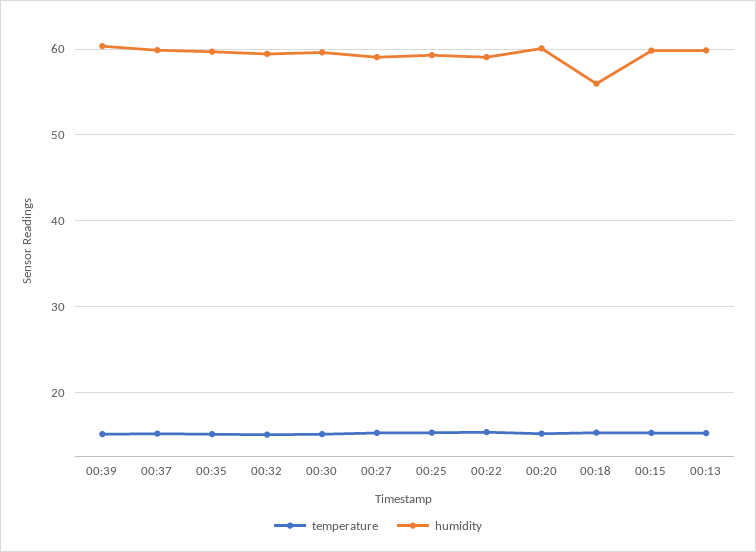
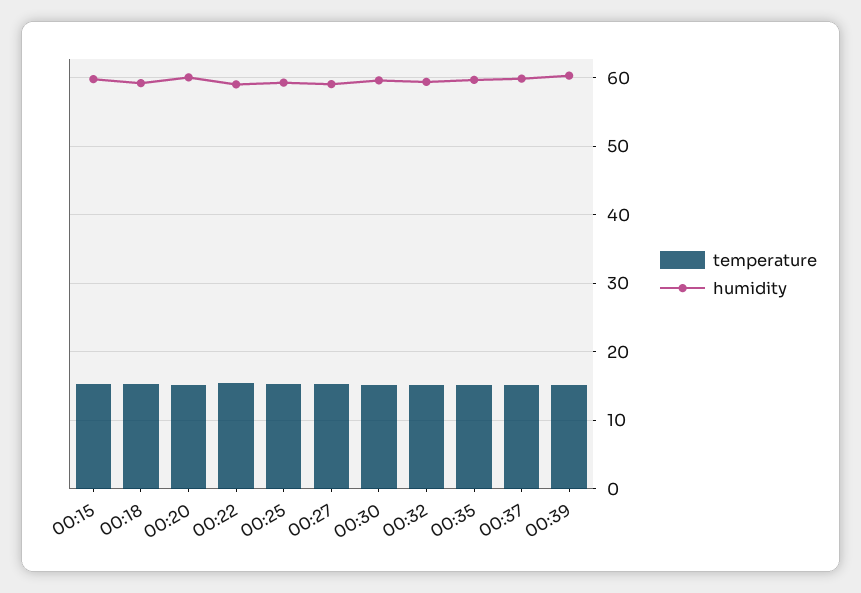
  {
    "temperature": {
      "00:39": 15,
      "00:37": 15,
      "00:35": 15,
      "00:32": 15,
      "00:30": 15,
      "00:27": 15,
      "00:25": 15,
      "00:22": 15,
      "00:20": 15,
      "00:18": 15,
-     "00:15": 15,
+     "00:15": 15
-     "00:13": 15
    },
    "humidity": {
      "00:39": 60,
      "00:37": 60,
      "00:35": 60,
      "00:32": 59,
      "00:30": 60,
      "00:27": 59,
      "00:25": 59,
      "00:22": 59,
      "00:20": 60,
-     "00:18": 56,
+     "00:18": 59,
-     "00:15": 60,
+     "00:15": 60
-     "00:13": 60
    }
  }

